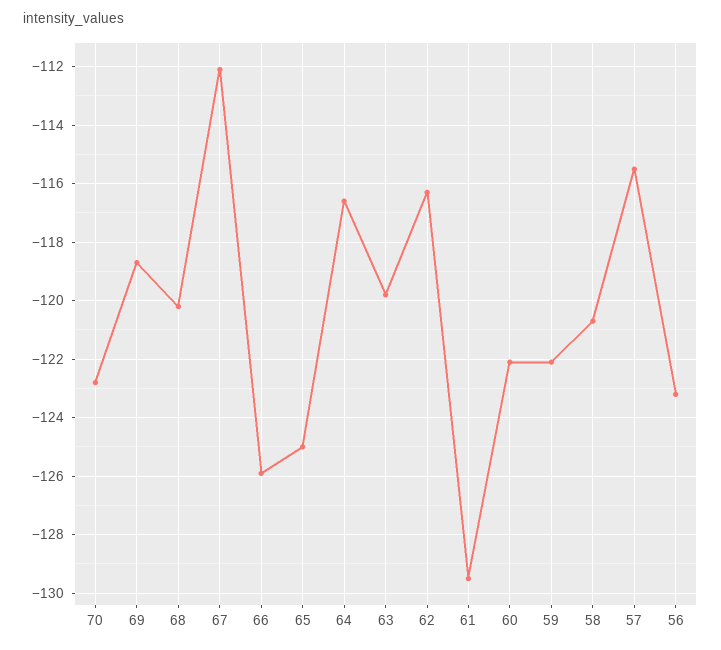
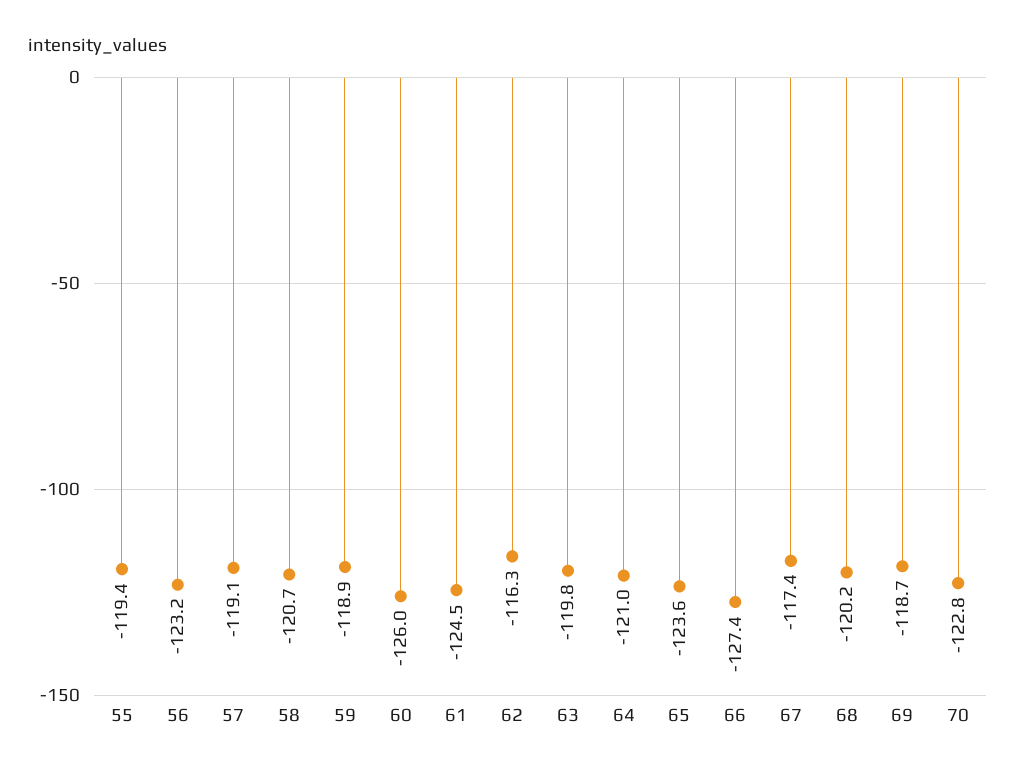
  {
    "70": -122.8,
    "69": -118.7,
    "68": -120.2,
-   "67": -112,
+   "67": -117.4,
-   "66": -126,
+   "66": -127.4,
-   "65": -125,
+   "65": -123.6,
-   "64": -116.5,
+   "64": -121,
    "63": -119.8,
    "62": -116.3,
-   "61": -129.5,
+   "61": -124.5,
-   "60": -122,
+   "60": -126,
-   "59": -122,
+   "59": -118.9,
    "58": -120.7,
-   "57": -115.5,
+   "57": -119.1,
-   "56": -123.2
+   "56": -123.2,
+   "55": -119.4
  }

